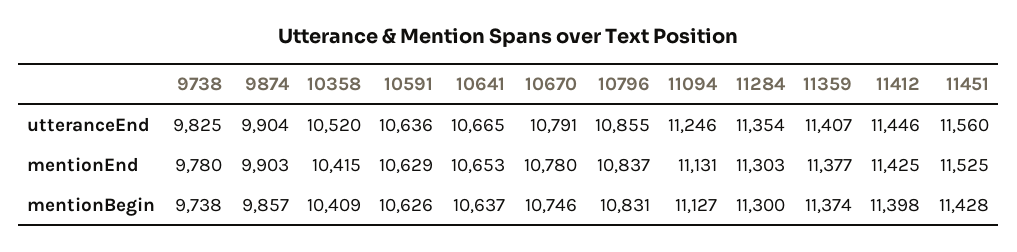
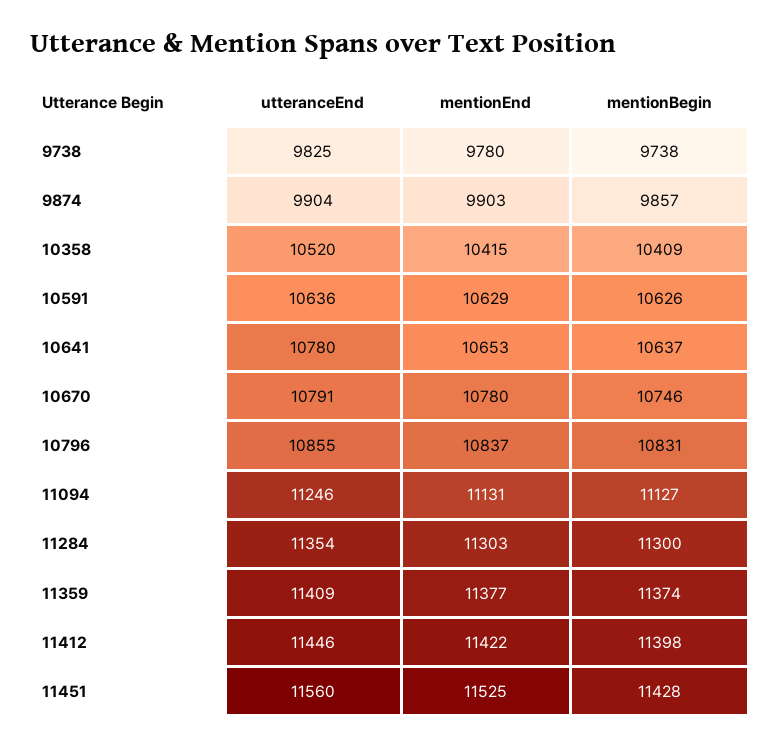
  {
    "9738": {
      "utteranceEnd": 9825,
      "mentionEnd": 9780,
      "mentionBegin": 9738
    },
    "9874": {
      "utteranceEnd": 9904,
      "mentionEnd": 9903,
      "mentionBegin": 9857
    },
    "10358": {
      "utteranceEnd": 10520,
      "mentionEnd": 10415,
      "mentionBegin": 10409
    },
    "10591": {
      "utteranceEnd": 10636,
      "mentionEnd": 10629,
      "mentionBegin": 10626
    },
    "10641": {
-     "utteranceEnd": 10665,
+     "utteranceEnd": 10780,
      "mentionEnd": 10653,
      "mentionBegin": 10637
    },
    "10670": {
      "utteranceEnd": 10791,
      "mentionEnd": 10780,
      "mentionBegin": 10746
    },
    "10796": {
      "utteranceEnd": 10855,
      "mentionEnd": 10837,
      "mentionBegin": 10831
    },
    "11094": {
      "utteranceEnd": 11246,
      "mentionEnd": 11131,
      "mentionBegin": 11127
    },
    "11284": {
      "utteranceEnd": 11354,
      "mentionEnd": 11303,
      "mentionBegin": 11300
    },
    "11359": {
-     "utteranceEnd": 11407,
+     "utteranceEnd": 11409,
      "mentionEnd": 11377,
      "mentionBegin": 11374
    },
    "11412": {
      "utteranceEnd": 11446,
-     "mentionEnd": 11425,
+     "mentionEnd": 11422,
      "mentionBegin": 11398
    },
    "11451": {
      "utteranceEnd": 11560,
      "mentionEnd": 11525,
      "mentionBegin": 11428
    }
  }

